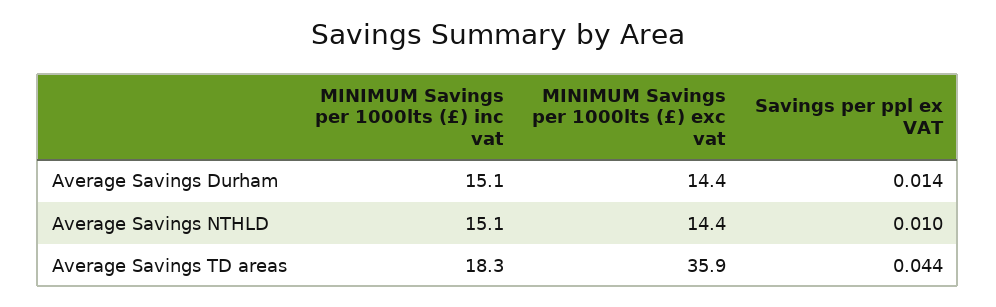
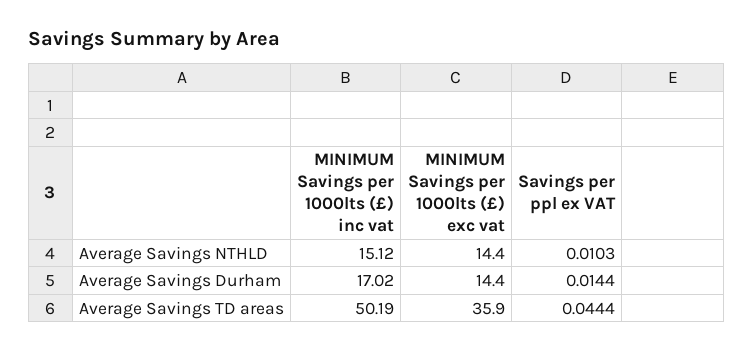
  {
    "MINIMUM Savings per 1000lts (£) inc vat": {
-     "Average Savings Durham": 15.1,
+     "Average Savings Durham": 17.02,
      "Average Savings NTHLD": 15.12,
-     "Average Savings TD areas": 18.3
+     "Average Savings TD areas": 50.19
    },
    "MINIMUM Savings per 1000lts (£) exc vat": {
      "Average Savings Durham": 14.4,
      "Average Savings NTHLD": 14.4,
      "Average Savings TD areas": 35.9
    },
    "Savings per ppl ex VAT": {
      "Average Savings Durham": 0.0144,
      "Average Savings NTHLD": 0.0103,
      "Average Savings TD areas": 0.0444
    }
  }

